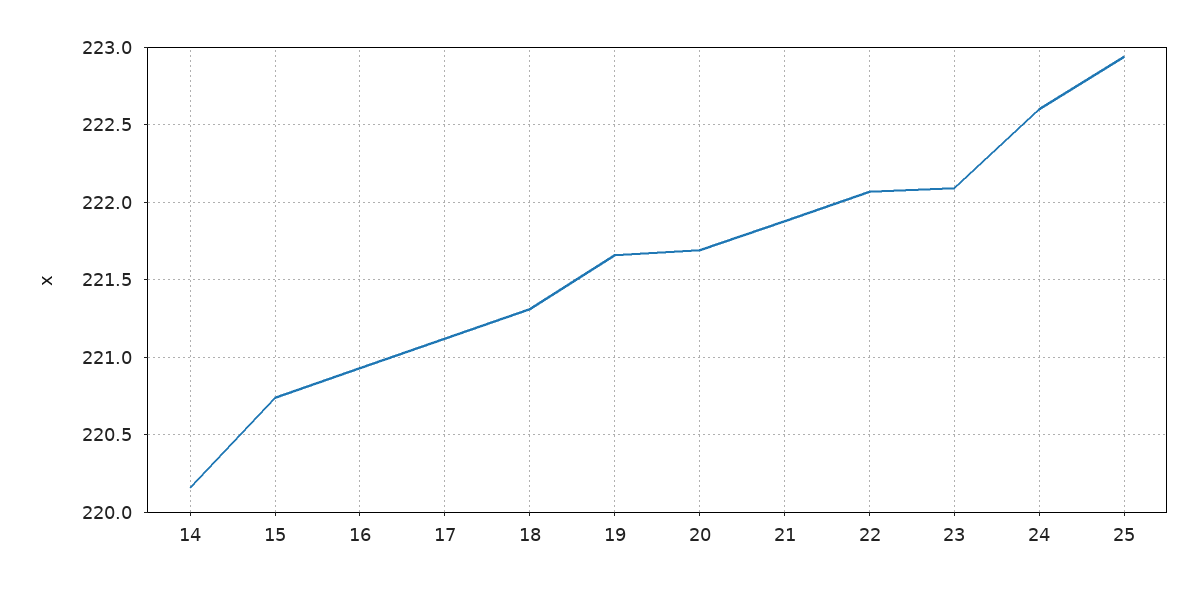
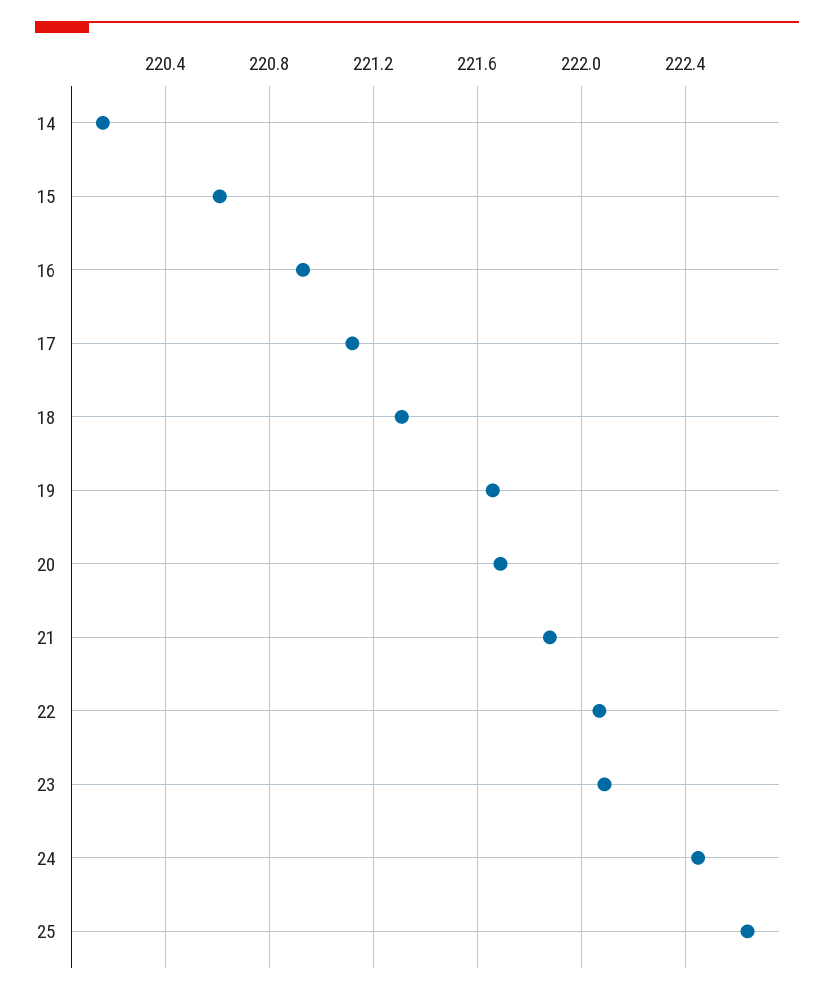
  {
    "14": 220.15,
-   "15": 220.75,
+   "15": 220.6,
    "16": 220.95,
    "17": 221.1,
    "18": 221.3,
    "19": 221.65,
    "20": 221.7,
    "21": 221.9,
    "22": 222.05,
    "23": 222.1,
-   "24": 222.6,
+   "24": 222.45,
-   "25": 222.95
+   "25": 222.65
  }

